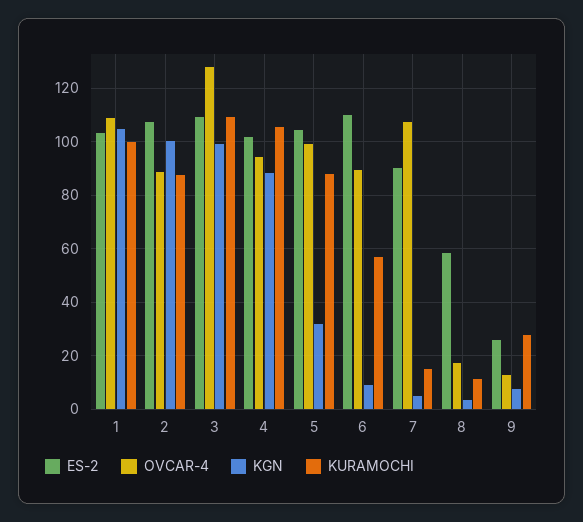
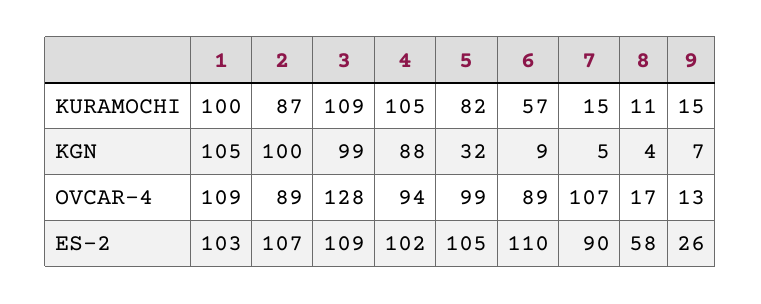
  {
    "ES-2": {
      "1": 103,
      "2": 107,
      "3": 109,
      "4": 102,
      "5": 105,
      "6": 110,
      "7": 90,
      "8": 58,
      "9": 26
    },
    "OVCAR-4": {
      "1": 109,
      "2": 89,
      "3": 128,
      "4": 94,
      "5": 99,
      "6": 89,
      "7": 107,
      "8": 17,
      "9": 13
    },
    "KGN": {
      "1": 105,
      "2": 100,
      "3": 99,
      "4": 88,
      "5": 32,
      "6": 9,
      "7": 5,
      "8": 4,
      "9": 7
    },
    "KURAMOCHI": {
      "1": 100,
      "2": 87,
      "3": 109,
      "4": 105,
-     "5": 87.5,
+     "5": 82,
      "6": 57,
      "7": 15,
      "8": 11,
-     "9": 27.5
+     "9": 15
    }
  }

